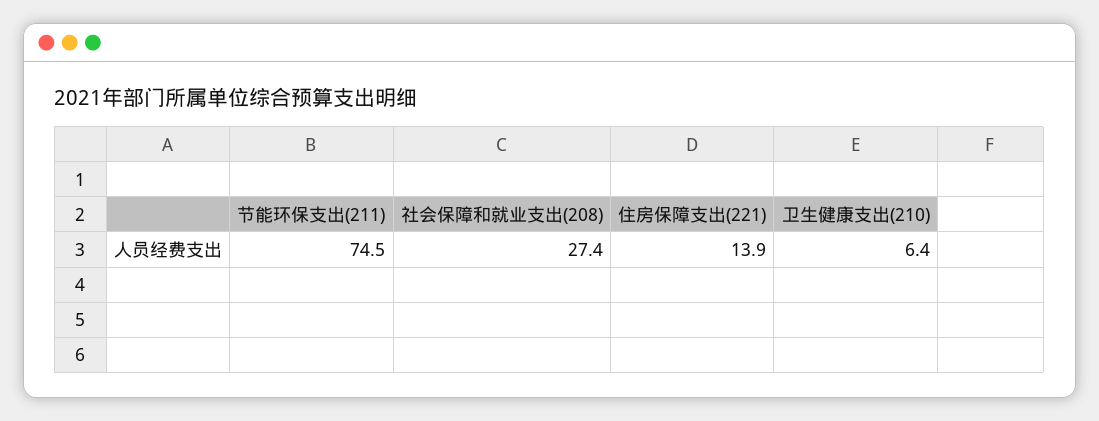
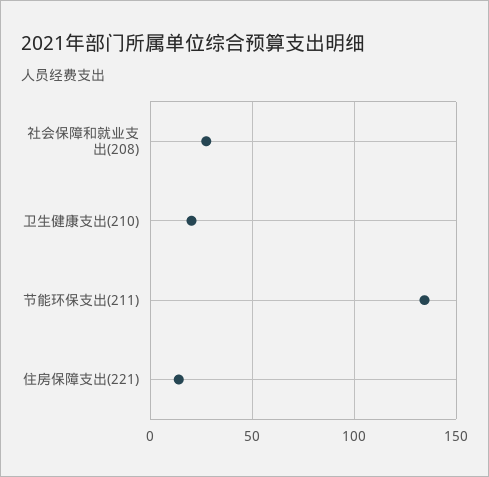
  {
-   "节能环保支出(211)": 74.5,
+   "节能环保支出(211)": 135,
    "社会保障和就业支出(208)": 27.4,
    "住房保障支出(221)": 13.9,
-   "卫生健康支出(210)": 6.4
+   "卫生健康支出(210)": 20
  }

